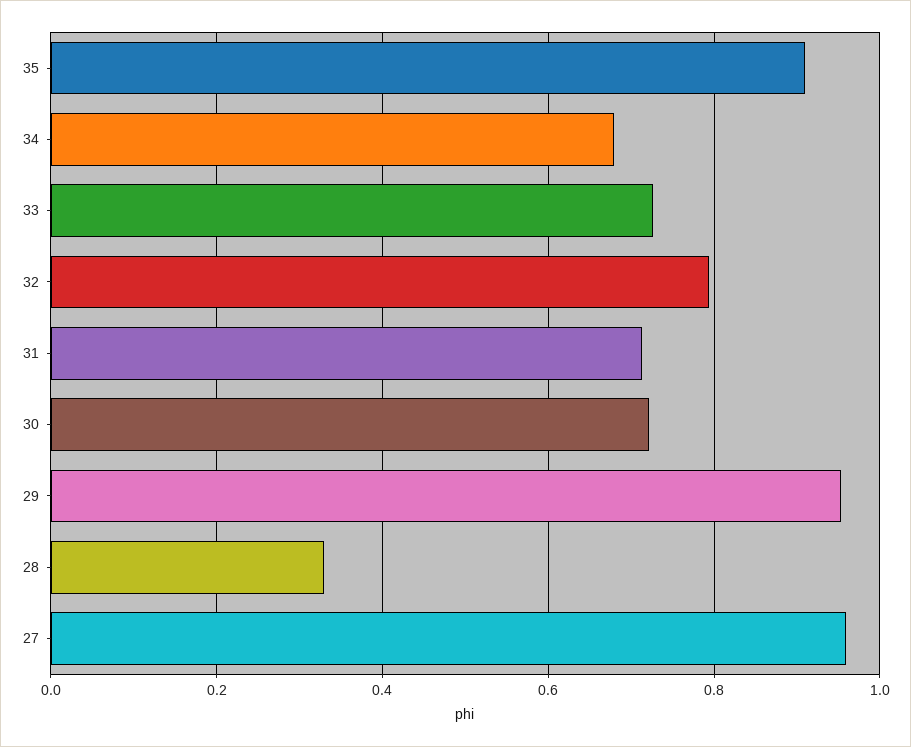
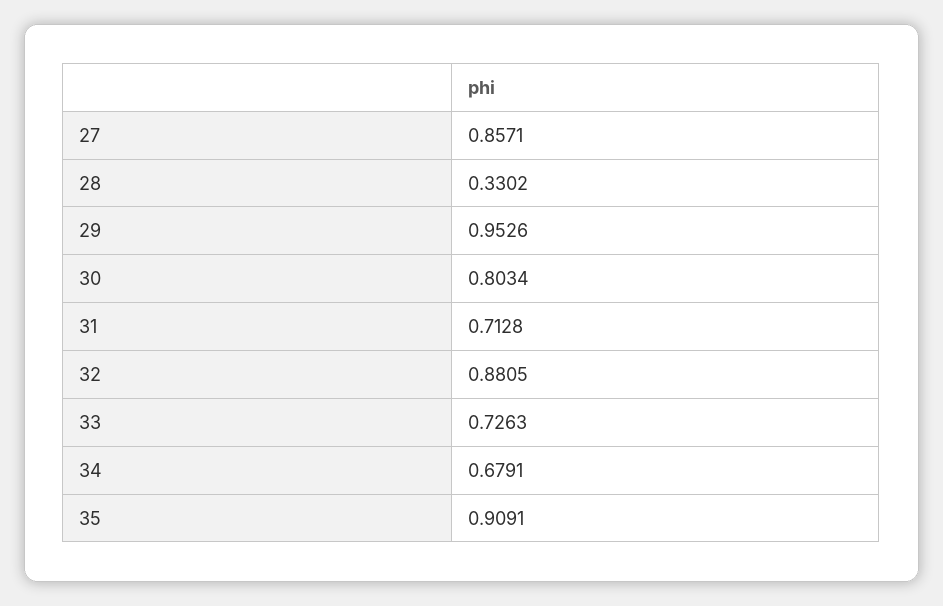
  {
    "35": 0.9091,
    "34": 0.6791,
    "33": 0.7263,
-   "32": 0.8,
+   "32": 0.8805,
    "31": 0.7128,
-   "30": 0.72,
+   "30": 0.8034,
    "29": 0.9526,
    "28": 0.3302,
-   "27": 0.96
+   "27": 0.8571
  }

